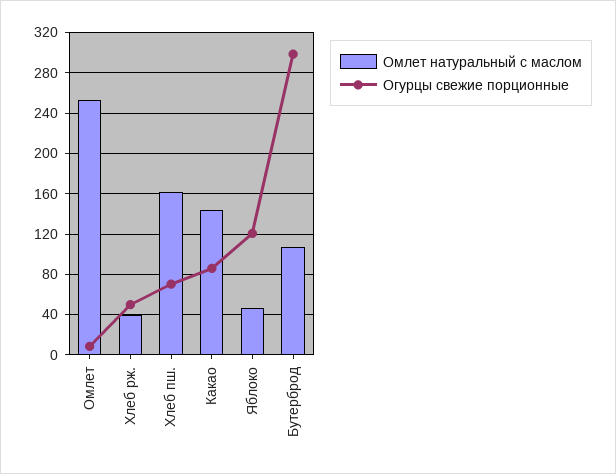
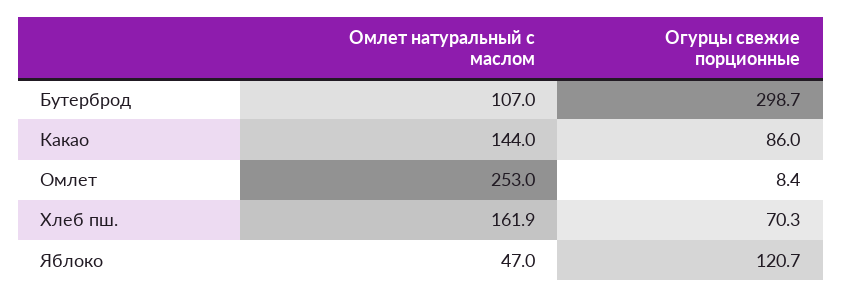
  {
    "Омлет натуральный с маслом": {
      "Омлет": 253,
-     "Хлеб рж.": 40,
      "Хлеб пш.": 161.9,
      "Какао": 144,
      "Яблоко": 47,
      "Бутерброд": 107
    },
    "Огурцы свежие порционные": {
      "Омлет": 8.4,
-     "Хлеб рж.": 50,
      "Хлеб пш.": 70.3,
      "Какао": 86,
      "Яблоко": 120.7,
      "Бутерброд": 298.7
    }
  }

